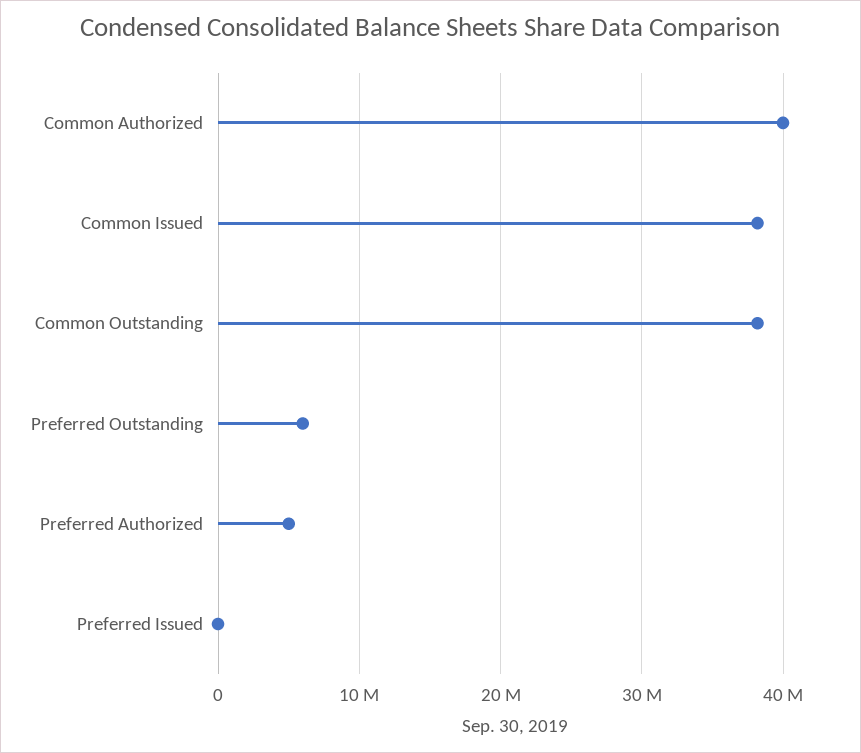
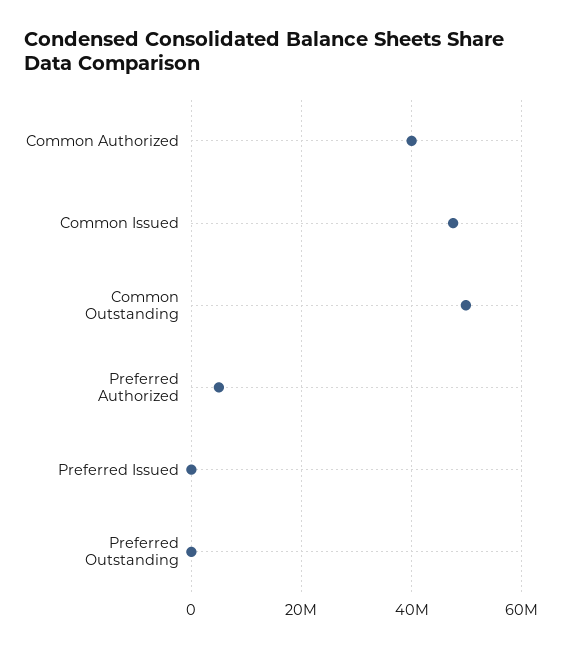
  {
    "Common Authorized": 40000000,
-   "Common Issued": 38000000,
+   "Common Issued": 48000000,
-   "Common Outstanding": 38000000,
+   "Common Outstanding": 50000000,
-   "Preferred Outstanding": 6000000,
+   "Preferred Outstanding": 0,
    "Preferred Authorized": 5000000,
    "Preferred Issued": 0
  }

